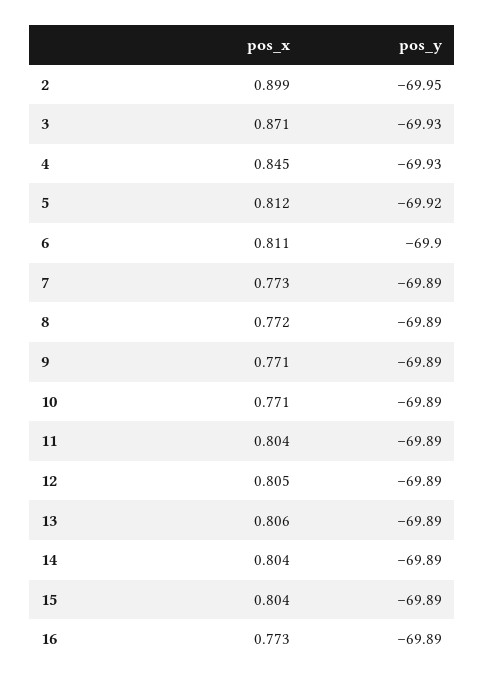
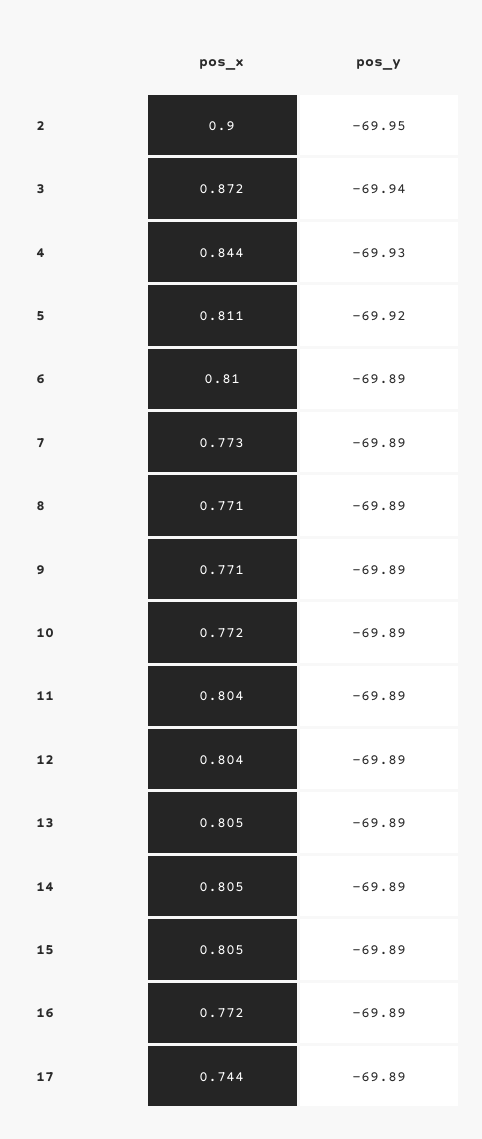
  {
    "pos_x": {
-     "2": 0.899,
+     "2": 0.9,
-     "3": 0.871,
+     "3": 0.872,
-     "4": 0.845,
+     "4": 0.844,
-     "5": 0.812,
+     "5": 0.811,
-     "6": 0.811,
+     "6": 0.81,
      "7": 0.773,
-     "8": 0.772,
+     "8": 0.771,
      "9": 0.771,
-     "10": 0.771,
+     "10": 0.772,
      "11": 0.804,
-     "12": 0.805,
+     "12": 0.804,
-     "13": 0.806,
+     "13": 0.805,
-     "14": 0.804,
+     "14": 0.805,
-     "15": 0.804,
+     "15": 0.805,
-     "16": 0.773
+     "16": 0.772,
+     "17": 0.744
    },
    "pos_y": {
      "2": -69.95,
-     "3": -69.93,
+     "3": -69.94,
      "4": -69.93,
      "5": -69.92,
-     "6": -69.9,
+     "6": -69.89,
      "7": -69.89,
      "8": -69.89,
      "9": -69.89,
      "10": -69.89,
      "11": -69.89,
      "12": -69.89,
      "13": -69.89,
      "14": -69.89,
      "15": -69.89,
-     "16": -69.89
+     "16": -69.89,
+     "17": -69.89
    }
  }

